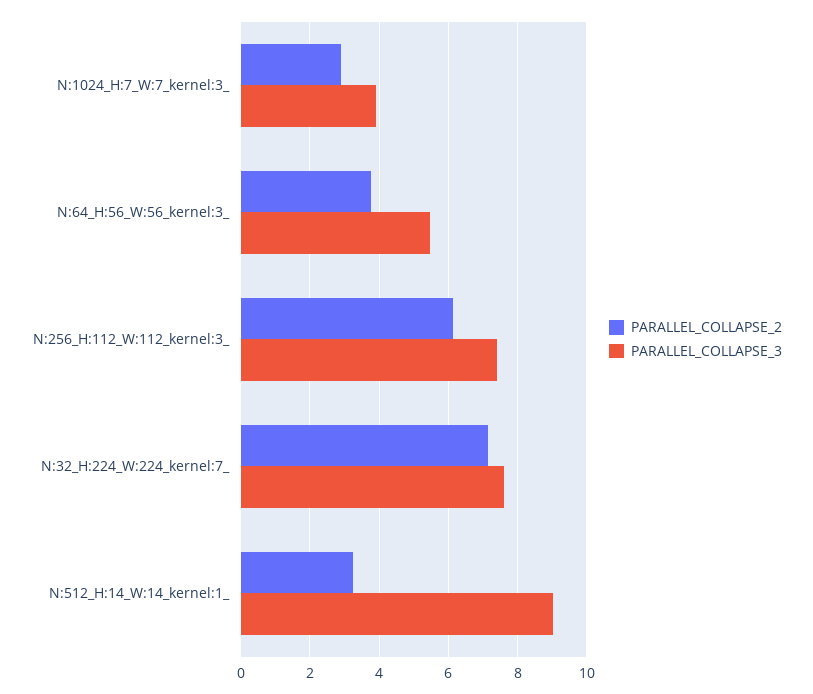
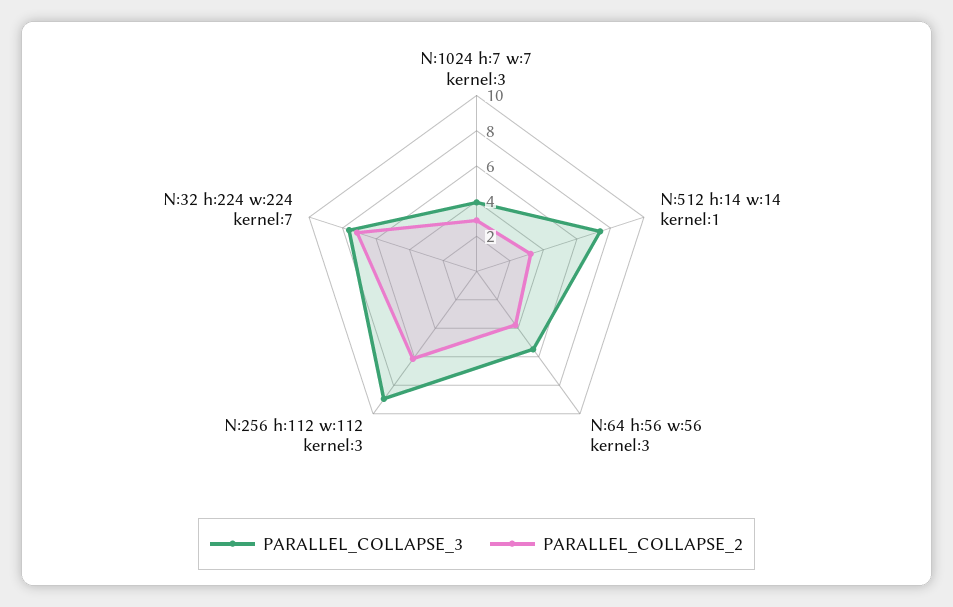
  {
    "PARALLEL_COLLAPSE_2": {
      "N:1024_H:7_W:7_kernel:3_": 2.8,
      "N:64_H:56_W:56_kernel:3_": 3.8,
      "N:256_H:112_W:112_kernel:3_": 6.2,
      "N:32_H:224_W:224_kernel:7_": 7.2,
      "N:512_H:14_W:14_kernel:1_": 3.2
    },
    "PARALLEL_COLLAPSE_3": {
      "N:1024_H:7_W:7_kernel:3_": 4,
      "N:64_H:56_W:56_kernel:3_": 5.4,
-     "N:256_H:112_W:112_kernel:3_": 7.4,
+     "N:256_H:112_W:112_kernel:3_": 9,
      "N:32_H:224_W:224_kernel:7_": 7.6,
-     "N:512_H:14_W:14_kernel:1_": 9
+     "N:512_H:14_W:14_kernel:1_": 7.5
    }
  }

